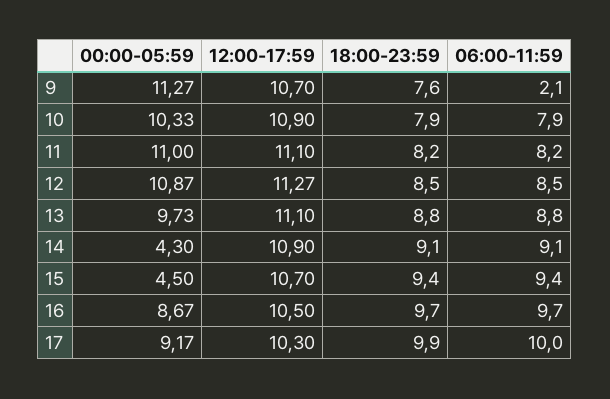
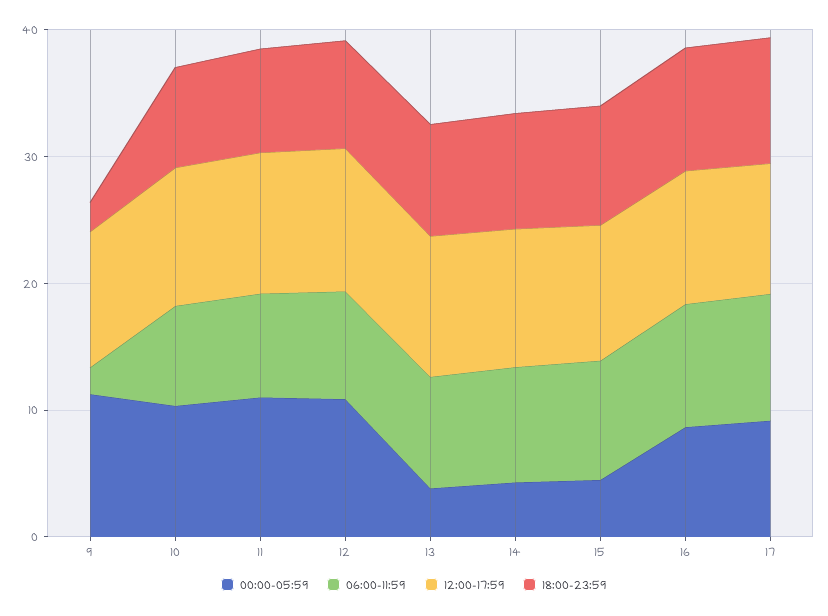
  {
    "00:00-05:59": {
      "9": 11.27,
      "10": 10.33,
      "11": 11,
      "12": 10.87,
-     "13": 9.73,
+     "13": 4,
      "14": 4.3,
      "15": 4.5,
      "16": 8.67,
      "17": 9.17
    },
    "12:00-17:59": {
      "9": 10.7,
      "10": 10.9,
      "11": 11.1,
      "12": 11.27,
      "13": 11.1,
      "14": 10.9,
      "15": 10.7,
      "16": 10.5,
      "17": 10.3
    },
    "18:00-23:59": {
-     "9": 7.6,
+     "9": 2,
      "10": 7.9,
      "11": 8.2,
      "12": 8.5,
      "13": 8.8,
      "14": 9.1,
      "15": 9.4,
      "16": 9.7,
      "17": 9.9
    },
    "06:00-11:59": {
      "9": 2.1,
      "10": 7.9,
      "11": 8.2,
      "12": 8.5,
      "13": 8.8,
      "14": 9.1,
      "15": 9.4,
      "16": 9.7,
      "17": 10
    }
  }

